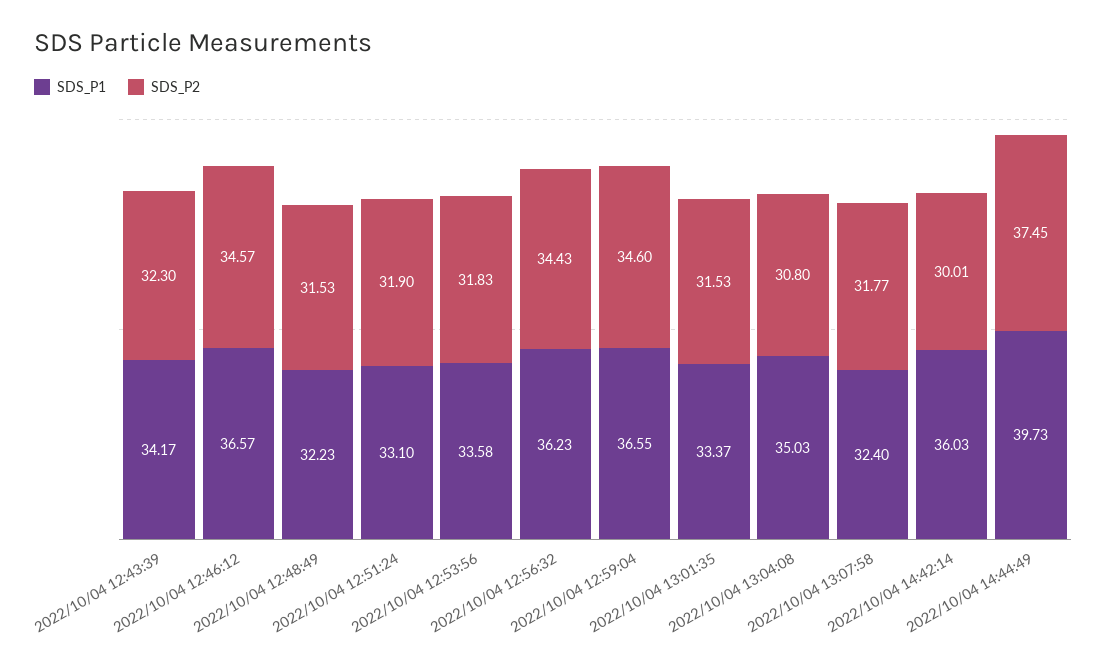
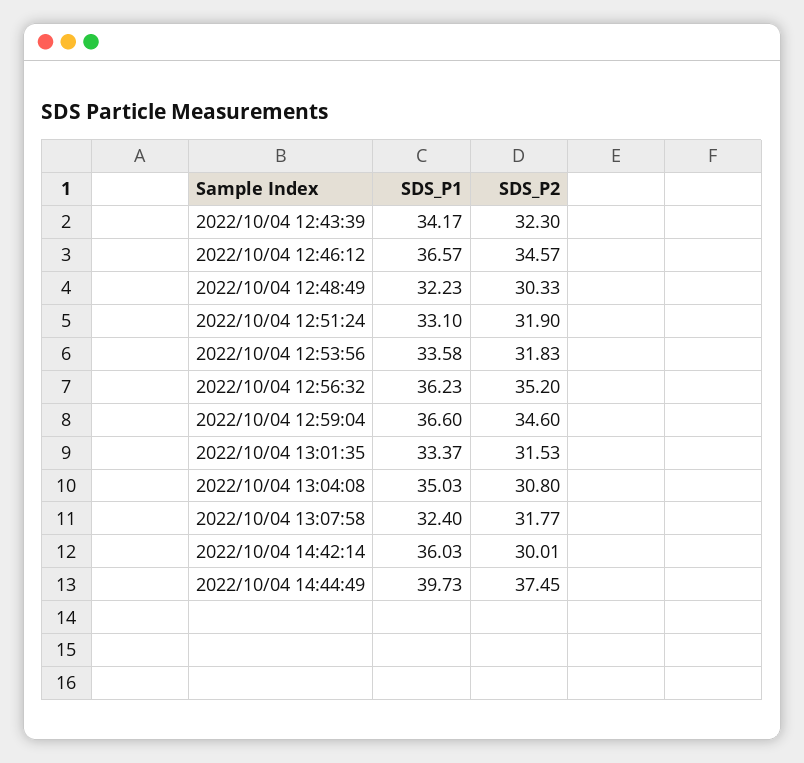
  {
    "SDS_P1": {
      "2022/10/04 12:43:39": 34.17,
      "2022/10/04 12:46:12": 36.57,
      "2022/10/04 12:48:49": 32.23,
      "2022/10/04 12:51:24": 33.1,
      "2022/10/04 12:53:56": 33.58,
      "2022/10/04 12:56:32": 36.23,
-     "2022/10/04 12:59:04": 36.55,
+     "2022/10/04 12:59:04": 36.6,
      "2022/10/04 13:01:35": 33.37,
      "2022/10/04 13:04:08": 35.03,
      "2022/10/04 13:07:58": 32.4,
      "2022/10/04 14:42:14": 36.03,
      "2022/10/04 14:44:49": 39.73
    },
    "SDS_P2": {
      "2022/10/04 12:43:39": 32.3,
      "2022/10/04 12:46:12": 34.57,
-     "2022/10/04 12:48:49": 31.53,
+     "2022/10/04 12:48:49": 30.33,
      "2022/10/04 12:51:24": 31.9,
      "2022/10/04 12:53:56": 31.83,
-     "2022/10/04 12:56:32": 34.43,
+     "2022/10/04 12:56:32": 35.2,
      "2022/10/04 12:59:04": 34.6,
      "2022/10/04 13:01:35": 31.53,
      "2022/10/04 13:04:08": 30.8,
      "2022/10/04 13:07:58": 31.77,
      "2022/10/04 14:42:14": 30.01,
      "2022/10/04 14:44:49": 37.45
    }
  }

